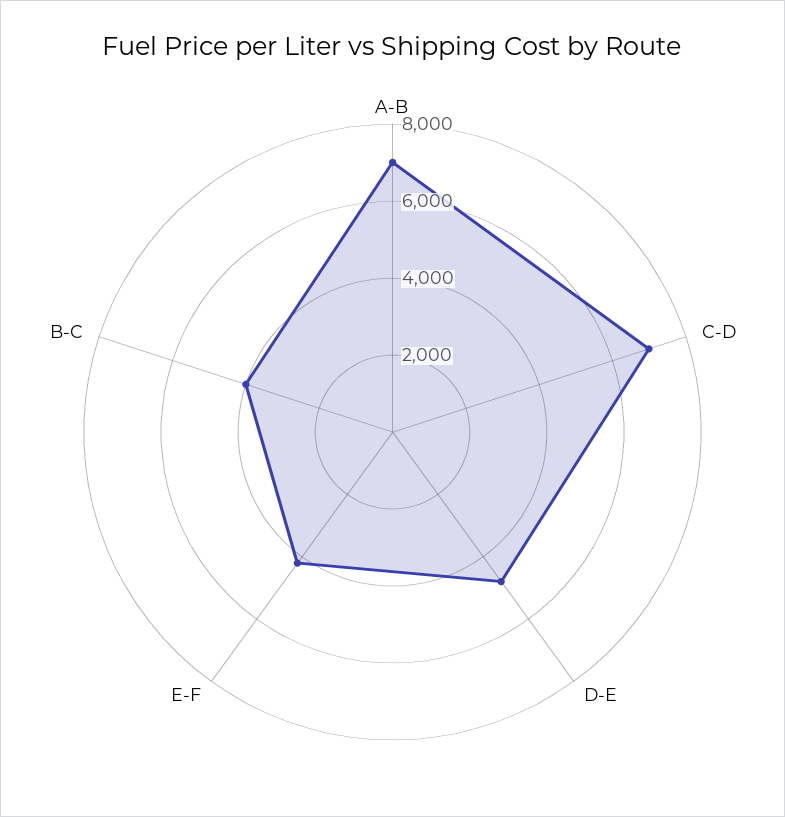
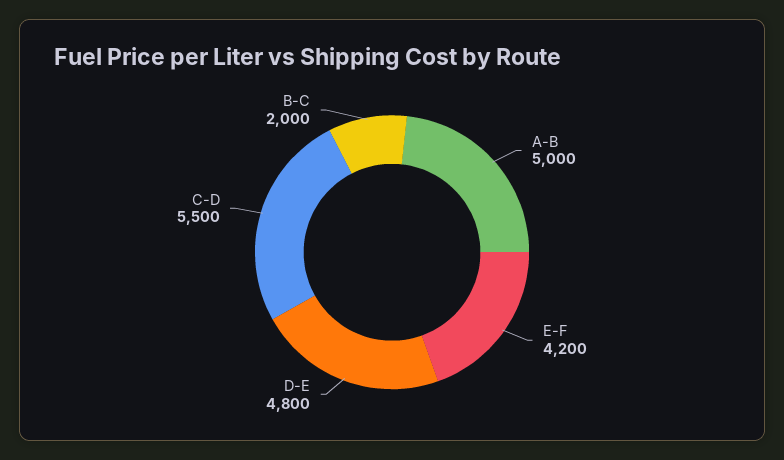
  {
-   "A-B": 7000,
+   "A-B": 5000,
-   "C-D": 7000,
+   "C-D": 5500,
    "D-E": 4800,
    "E-F": 4200,
-   "B-C": 4000
+   "B-C": 2000
  }

